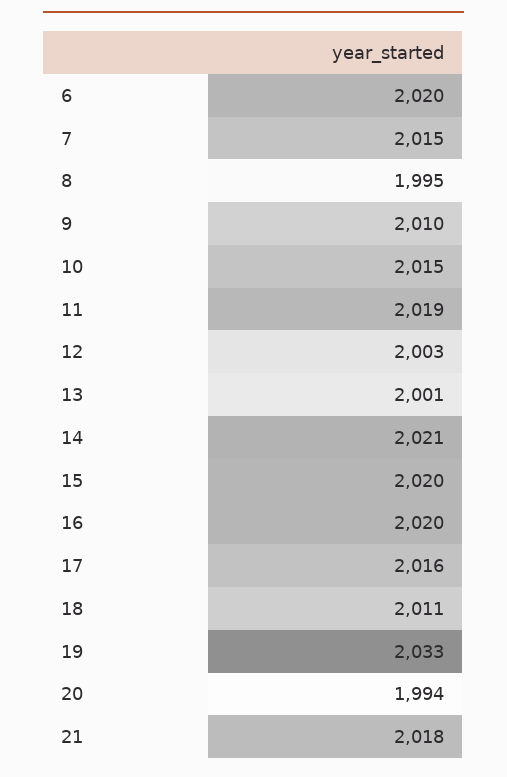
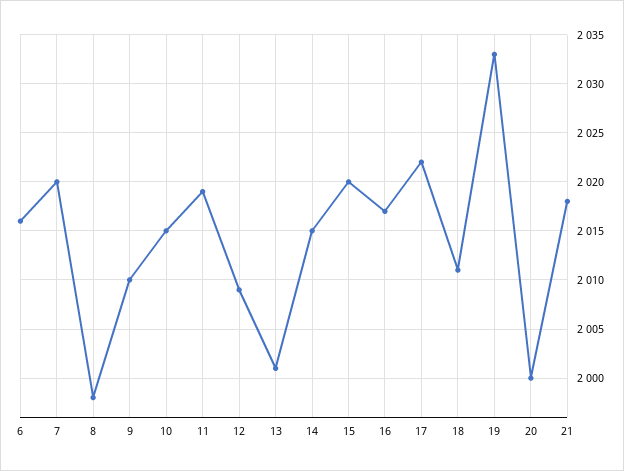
  {
-   "6": 2020,
+   "6": 2016,
-   "7": 2015,
+   "7": 2020,
-   "8": 1995,
+   "8": 1998,
    "9": 2010,
    "10": 2015,
    "11": 2019,
-   "12": 2003,
+   "12": 2009,
    "13": 2001,
-   "14": 2021,
+   "14": 2015,
    "15": 2020,
-   "16": 2020,
+   "16": 2017,
-   "17": 2016,
+   "17": 2022,
    "18": 2011,
    "19": 2033,
-   "20": 1994,
+   "20": 2000,
    "21": 2018
  }

